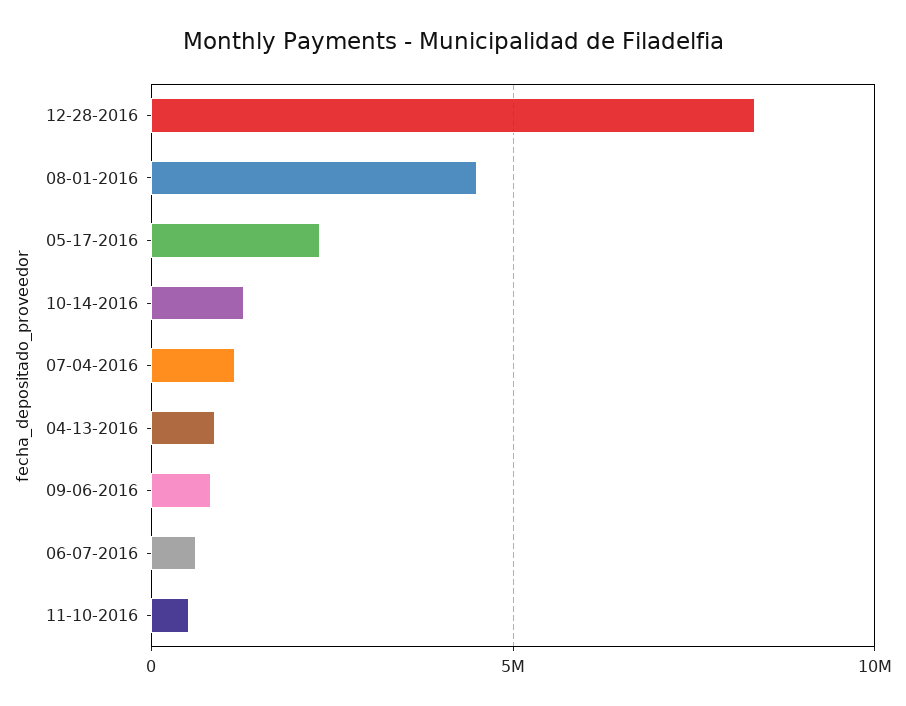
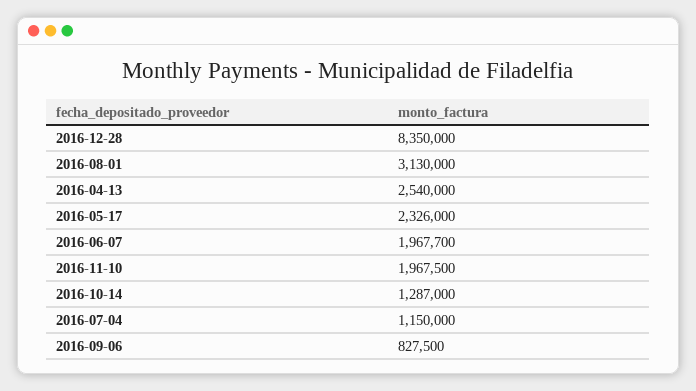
  {
    "12-28-2016": 8350000,
-   "08-01-2016": 4500000,
+   "08-01-2016": 3130000,
    "05-17-2016": 2326000,
    "10-14-2016": 1287000,
    "07-04-2016": 1150000,
-   "04-13-2016": 1000000,
+   "04-13-2016": 2540000,
    "09-06-2016": 827500,
-   "06-07-2016": 500000,
+   "06-07-2016": 1967700,
-   "11-10-2016": 500000
+   "11-10-2016": 1967500
  }

